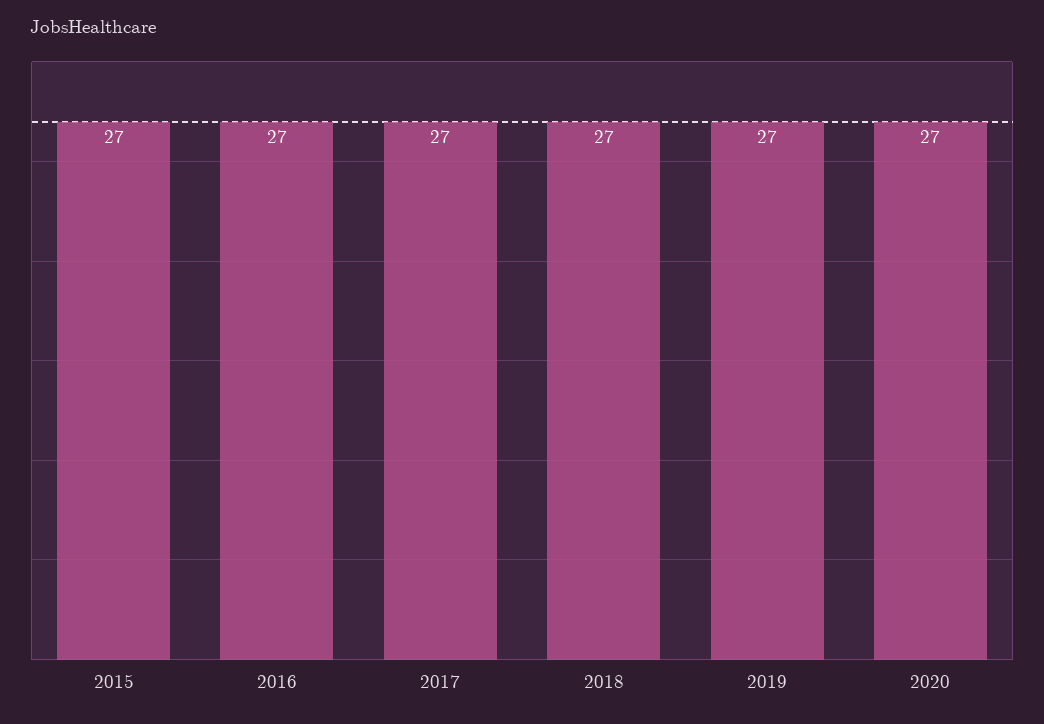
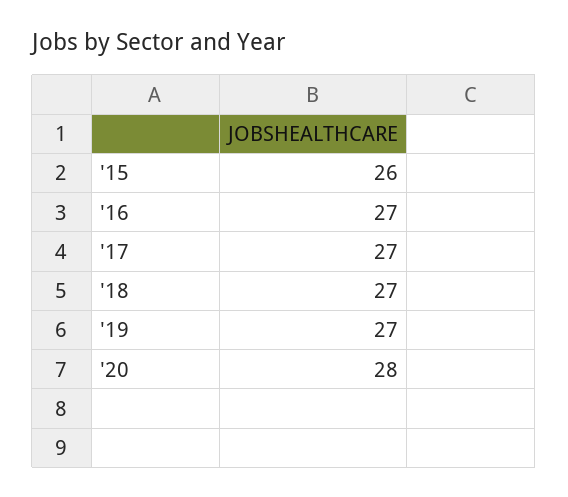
  {
-   "2015": 27,
+   "2015": 26,
    "2016": 27,
    "2017": 27,
    "2018": 27,
    "2019": 27,
-   "2020": 27
+   "2020": 28
  }

